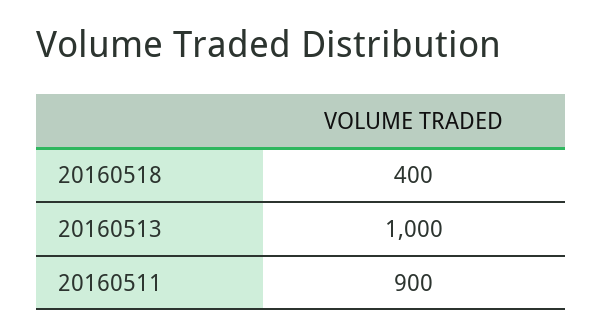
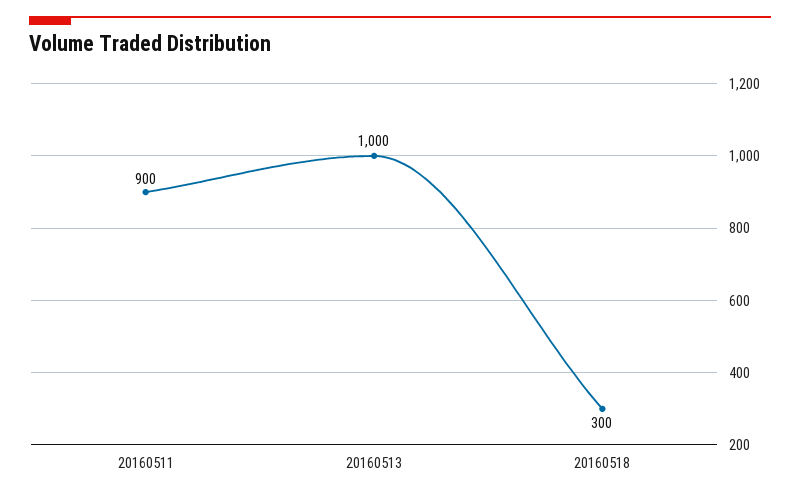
  {
-   "20160518": 400,
+   "20160518": 300,
    "20160513": 1000,
    "20160511": 900
  }

